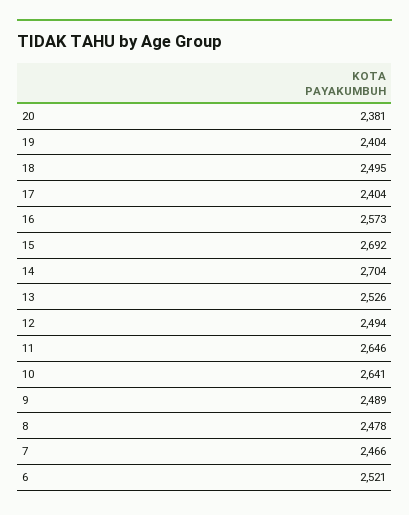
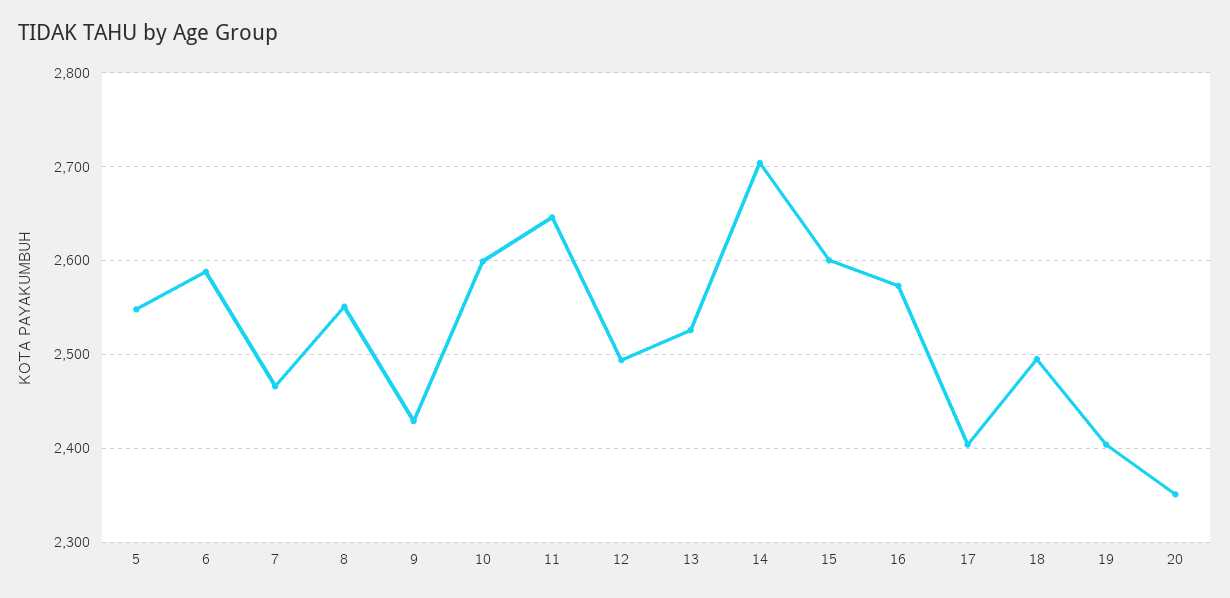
  {
-   "20": 2381,
+   "20": 2350,
    "19": 2404,
    "18": 2495,
    "17": 2404,
    "16": 2573,
-   "15": 2692,
+   "15": 2600,
    "14": 2704,
    "13": 2526,
    "12": 2494,
    "11": 2646,
-   "10": 2641,
+   "10": 2600,
-   "9": 2489,
+   "9": 2430,
-   "8": 2478,
+   "8": 2550,
    "7": 2466,
-   "6": 2521
+   "6": 2590,
+   "5": 2550
  }

